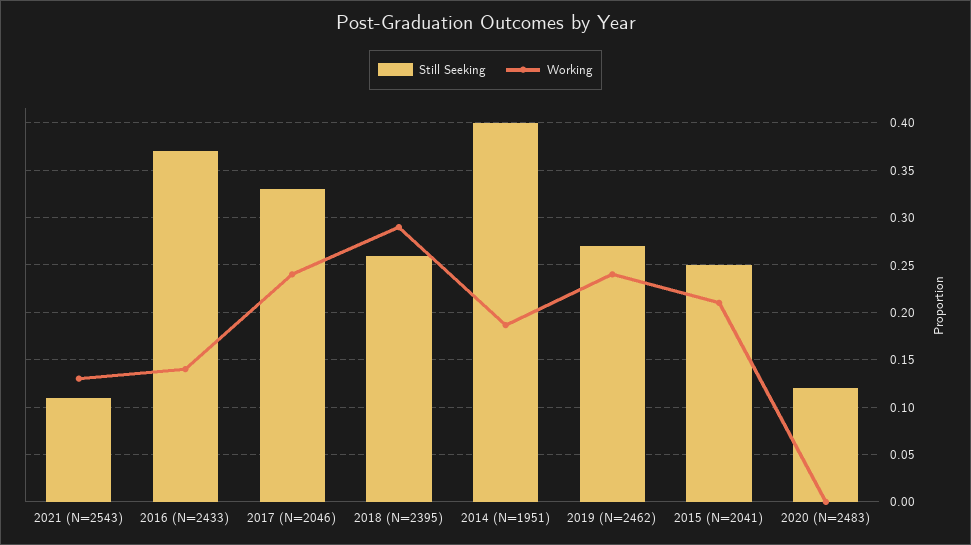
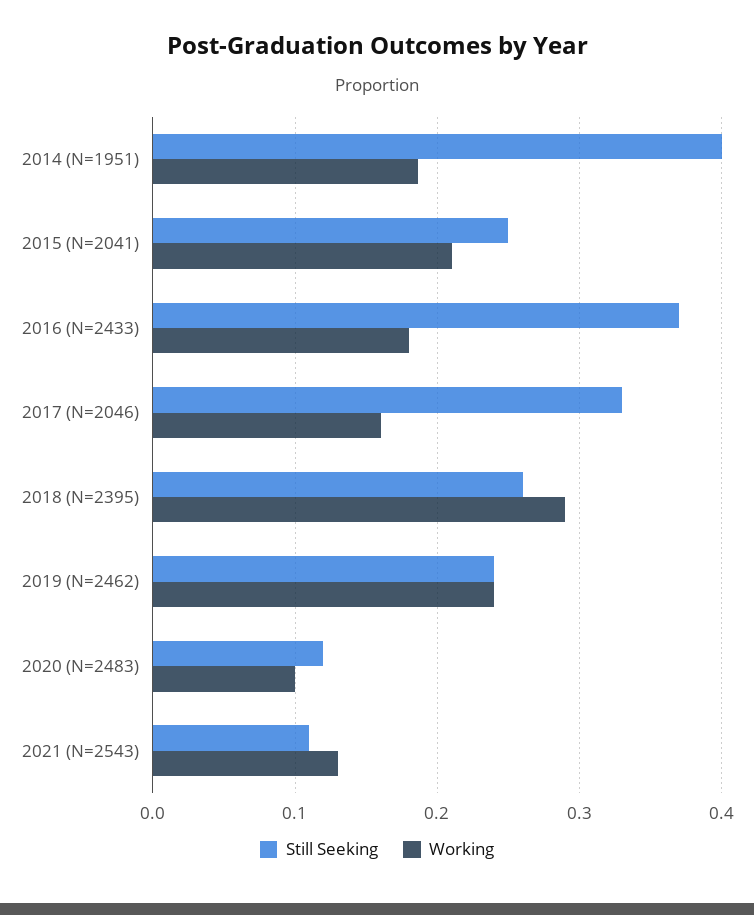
  {
    "Still Seeking": {
      "2021 (N=2543)": 0.11,
      "2016 (N=2433)": 0.37,
      "2017 (N=2046)": 0.33,
      "2018 (N=2395)": 0.26,
      "2014 (N=1951)": 0.4,
-     "2019 (N=2462)": 0.27,
+     "2019 (N=2462)": 0.24,
      "2015 (N=2041)": 0.25,
      "2020 (N=2483)": 0.12
    },
    "Working": {
      "2021 (N=2543)": 0.13,
-     "2016 (N=2433)": 0.14,
+     "2016 (N=2433)": 0.18,
-     "2017 (N=2046)": 0.24,
+     "2017 (N=2046)": 0.16,
      "2018 (N=2395)": 0.29,
      "2014 (N=1951)": 0.19,
      "2019 (N=2462)": 0.24,
      "2015 (N=2041)": 0.21,
-     "2020 (N=2483)": 0
+     "2020 (N=2483)": 0.1
    }
  }

